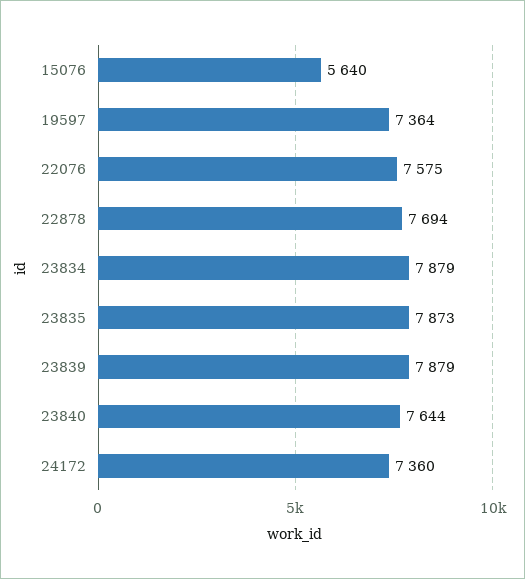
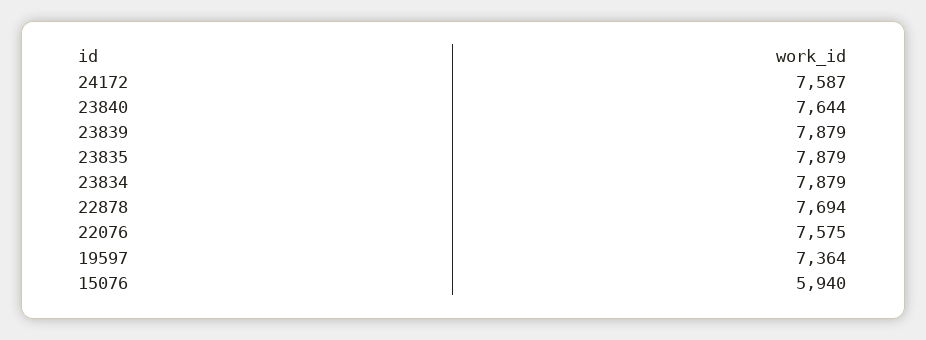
  {
-   "15076": 5640,
+   "15076": 5940,
    "19597": 7364,
    "22076": 7575,
    "22878": 7694,
    "23834": 7879,
-   "23835": 7873,
+   "23835": 7879,
    "23839": 7879,
    "23840": 7644,
-   "24172": 7360
+   "24172": 7587
  }

